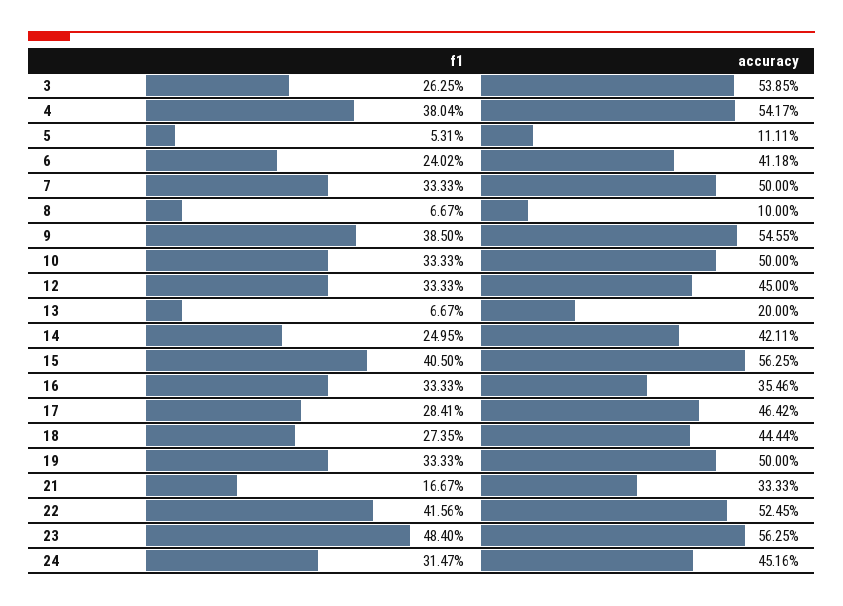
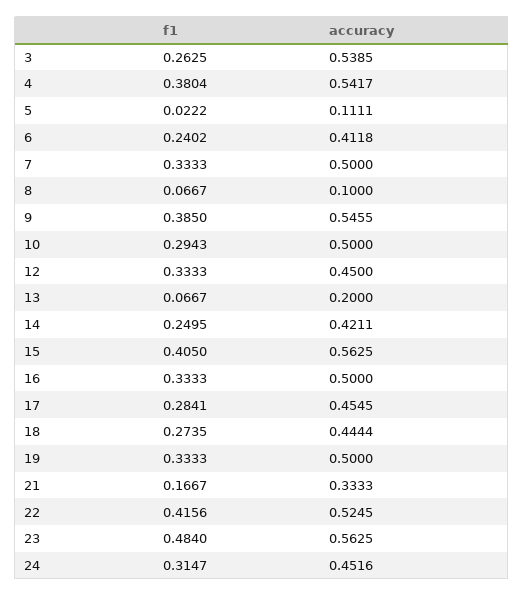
  {
    "f1": {
      "3": 0.2625,
      "4": 0.3804,
-     "5": 0.0531,
+     "5": 0.0222,
      "6": 0.2402,
      "7": 0.3333,
      "8": 0.0667,
      "9": 0.385,
-     "10": 0.3333,
+     "10": 0.2943,
      "12": 0.3333,
      "13": 0.0667,
      "14": 0.2495,
      "15": 0.405,
      "16": 0.3333,
      "17": 0.2841,
      "18": 0.2735,
      "19": 0.3333,
      "21": 0.1667,
      "22": 0.4156,
      "23": 0.484,
      "24": 0.3147
    },
    "accuracy": {
      "3": 0.5385,
      "4": 0.5417,
      "5": 0.1111,
      "6": 0.4118,
      "7": 0.5,
      "8": 0.1,
      "9": 0.5455,
      "10": 0.5,
      "12": 0.45,
      "13": 0.2,
      "14": 0.4211,
      "15": 0.5625,
-     "16": 0.3546,
+     "16": 0.5,
-     "17": 0.4642,
+     "17": 0.4545,
      "18": 0.4444,
      "19": 0.5,
      "21": 0.3333,
      "22": 0.5245,
      "23": 0.5625,
      "24": 0.4516
    }
  }

